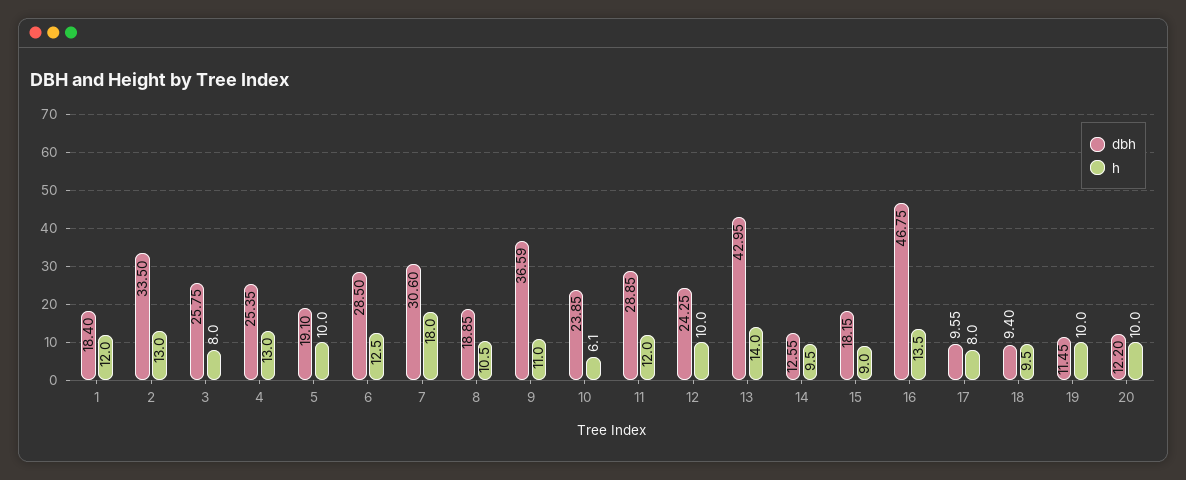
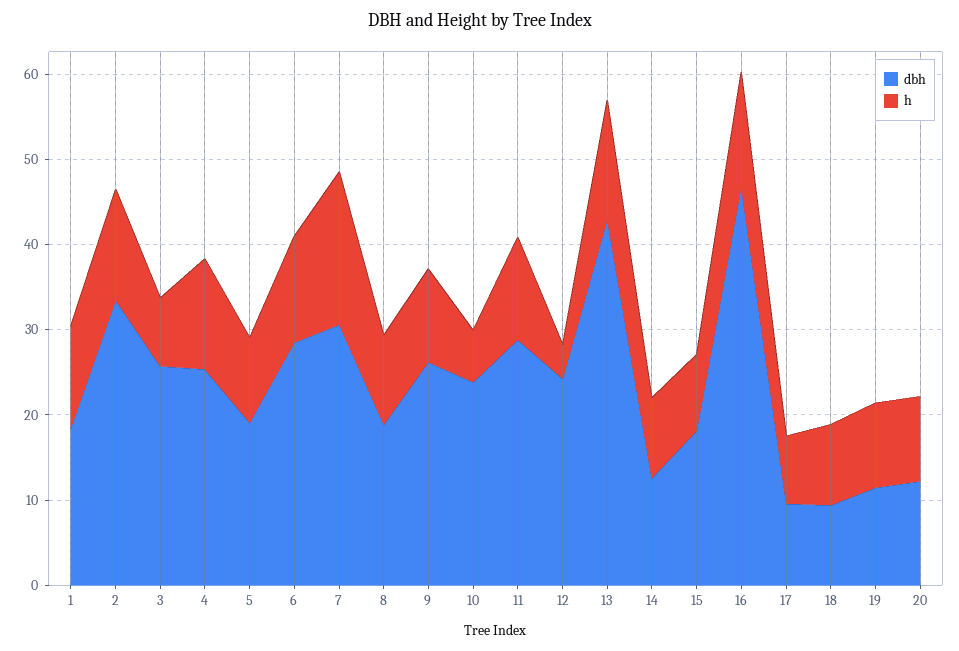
  {
    "dbh": {
      "1": 18.4,
      "2": 33.5,
      "3": 25.75,
      "4": 25.35,
      "5": 19.1,
      "6": 28.5,
      "7": 30.6,
      "8": 18.85,
-     "9": 36.59,
+     "9": 26,
      "10": 23.85,
      "11": 28.85,
      "12": 24.25,
      "13": 42.95,
      "14": 12.55,
      "15": 18.15,
      "16": 46.75,
      "17": 9.55,
      "18": 9.4,
      "19": 11.45,
      "20": 12.2
    },
    "h": {
      "1": 12,
      "2": 13,
      "3": 8,
      "4": 13,
      "5": 10,
      "6": 12.5,
      "7": 18,
      "8": 10.5,
      "9": 11,
      "10": 6.1,
      "11": 12,
-     "12": 10,
+     "12": 4,
      "13": 14,
      "14": 9.5,
      "15": 9,
      "16": 13.5,
      "17": 8,
      "18": 9.5,
      "19": 10,
      "20": 10
    }
  }

